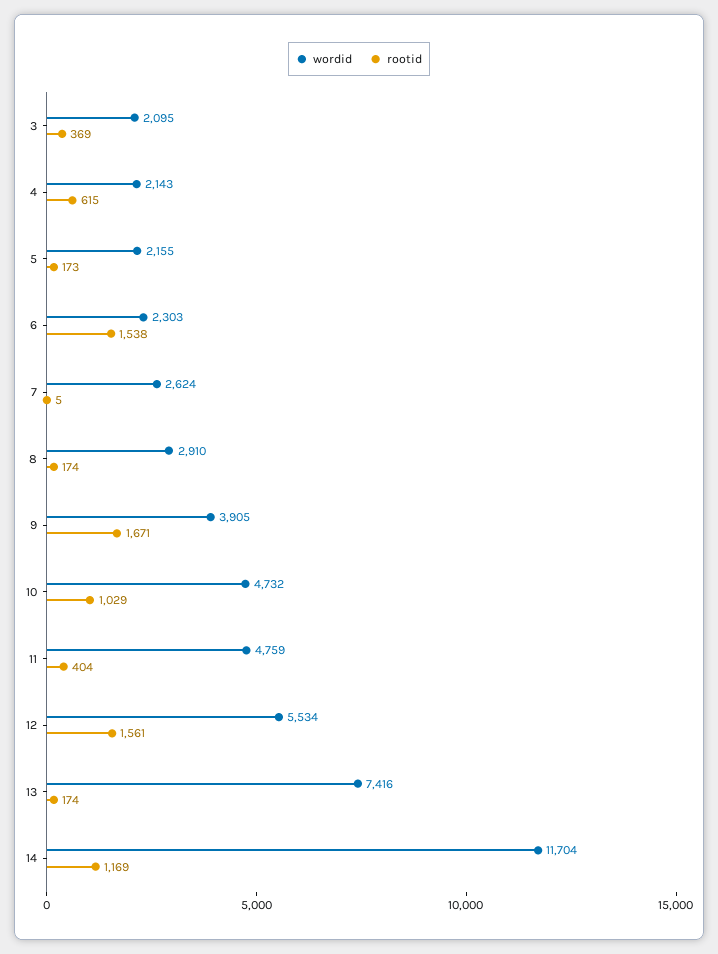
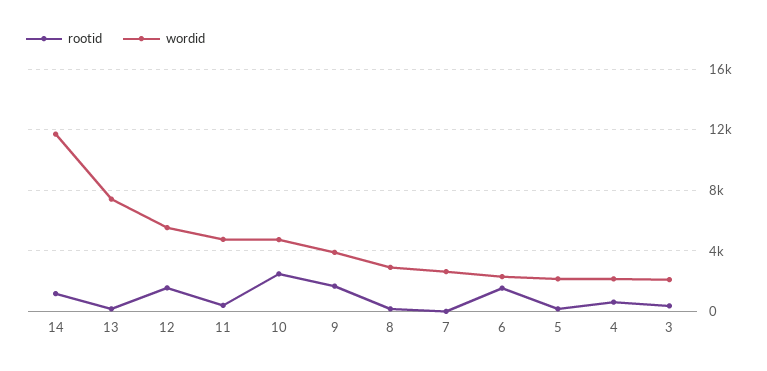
  {
    "wordid": {
      "3": 2095,
      "4": 2143,
      "5": 2155,
      "6": 2303,
      "7": 2624,
      "8": 2910,
      "9": 3905,
      "10": 4732,
      "11": 4759,
      "12": 5534,
      "13": 7416,
      "14": 11704
    },
    "rootid": {
      "3": 369,
      "4": 615,
      "5": 173,
      "6": 1538,
      "7": 5,
      "8": 174,
      "9": 1671,
-     "10": 1029,
+     "10": 2500,
      "11": 404,
      "12": 1561,
      "13": 174,
      "14": 1169
    }
  }

